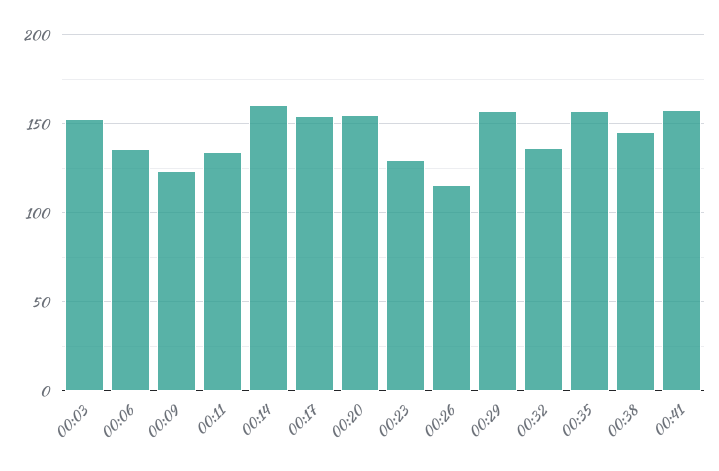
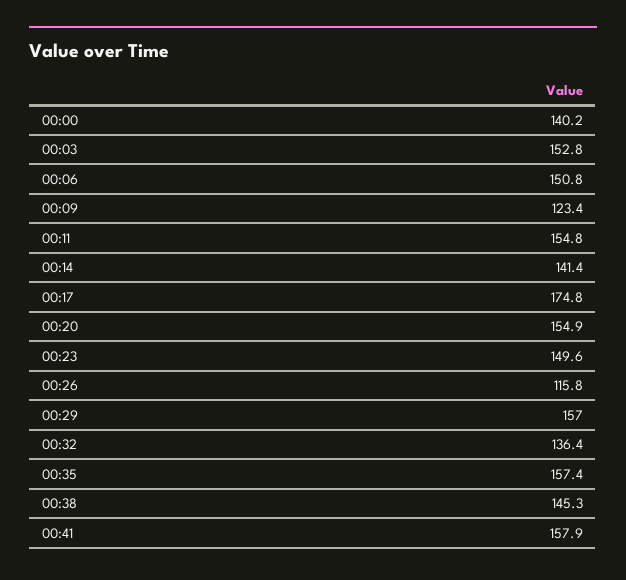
  {
    "00:03": 152.8,
-   "00:06": 135,
+   "00:06": 150.8,
    "00:09": 123.4,
-   "00:11": 135,
+   "00:11": 154.8,
-   "00:14": 160,
+   "00:14": 141.4,
-   "00:17": 155,
+   "00:17": 174.8,
    "00:20": 154.9,
-   "00:23": 130,
+   "00:23": 149.6,
    "00:26": 115.8,
    "00:29": 157,
    "00:32": 136.4,
    "00:35": 157.4,
    "00:38": 145.3,
-   "00:41": 157.9
+   "00:41": 157.9,
+   "00:00": 140.2
  }

